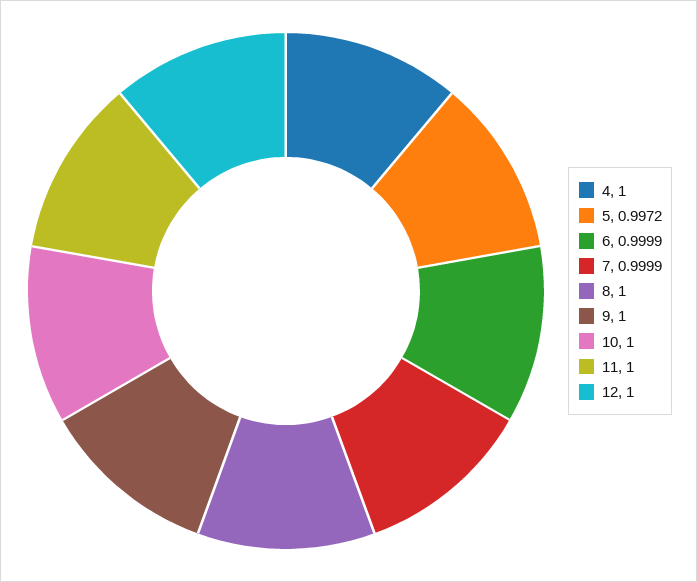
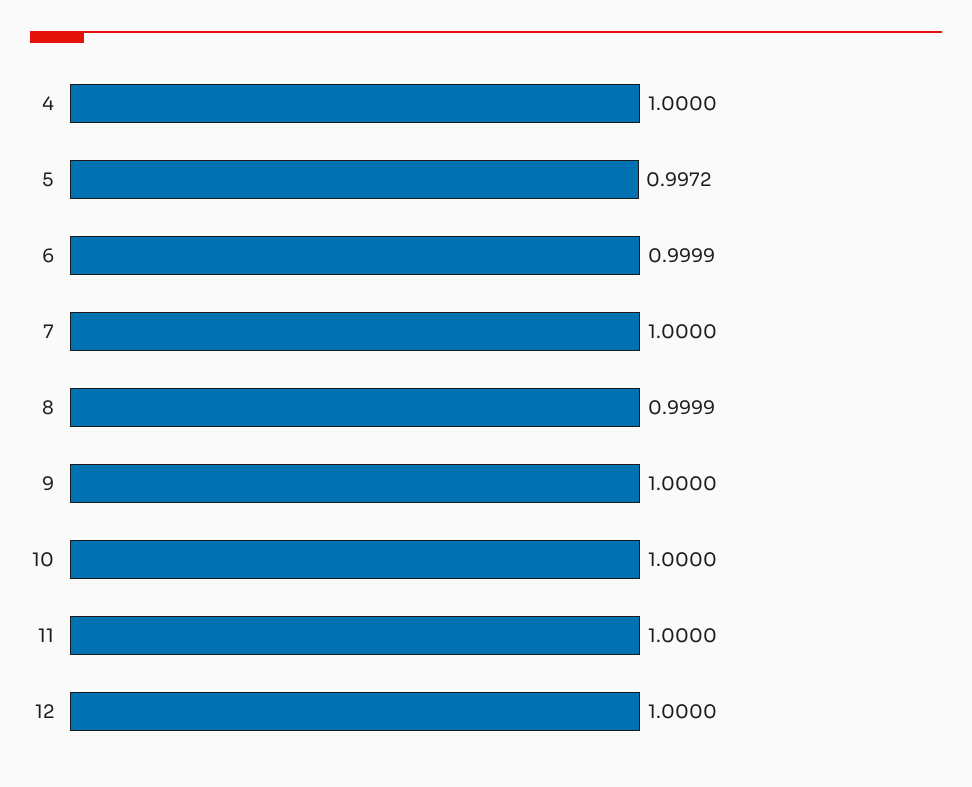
  {
    "4": 1,
    "5": 0.9972,
    "6": 0.9999,
-   "7": 0.9999,
+   "7": 1,
-   "8": 1,
+   "8": 0.9999,
    "9": 1,
    "10": 1,
    "11": 1,
    "12": 1
  }

